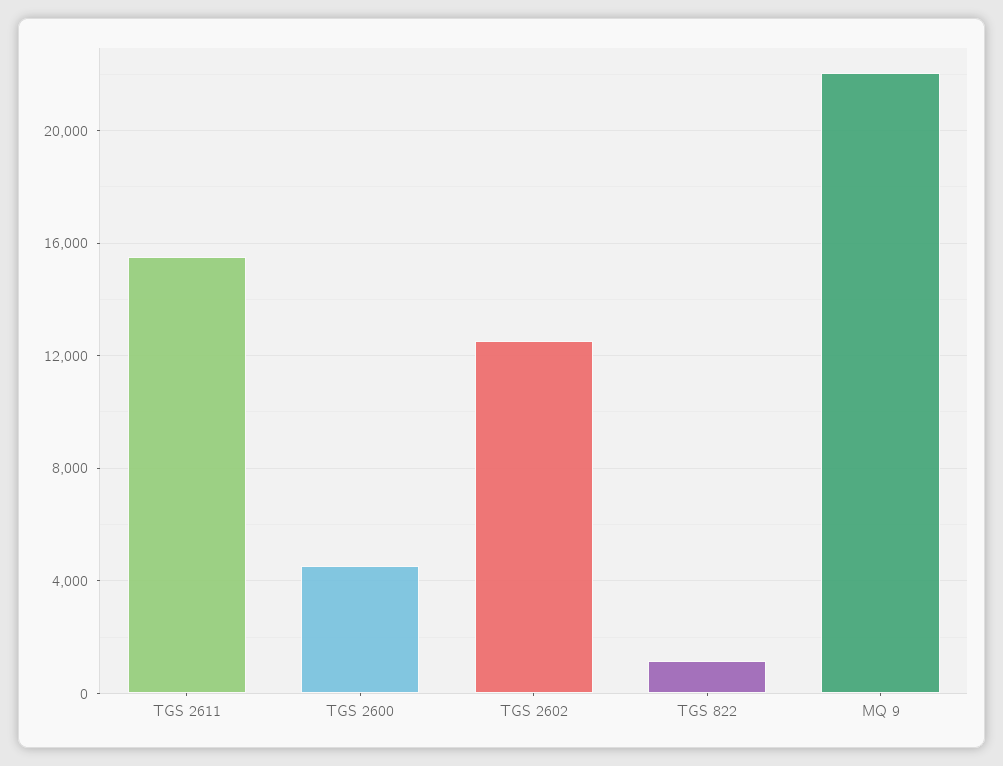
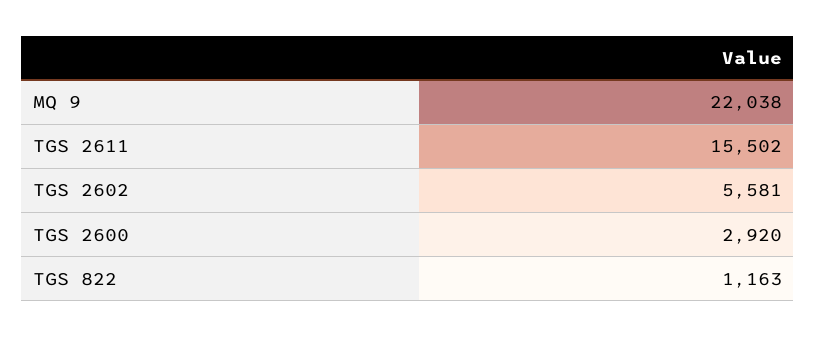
  {
    "TGS 2611": 15502,
-   "TGS 2600": 4500,
+   "TGS 2600": 2920,
-   "TGS 2602": 12500,
+   "TGS 2602": 5581,
    "TGS 822": 1163,
    "MQ 9": 22038
  }

